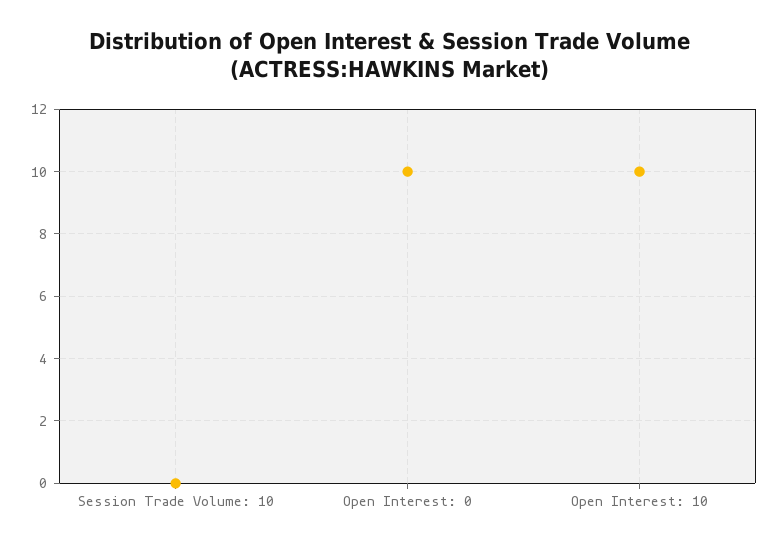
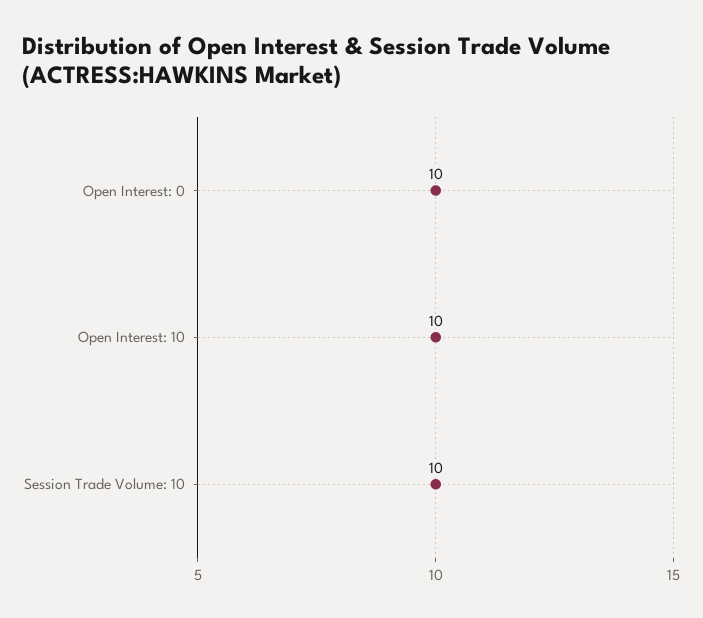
  {
-   "Session Trade Volume: 10": 0,
+   "Session Trade Volume: 10": 10,
    "Open Interest: 0": 10,
    "Open Interest: 10": 10
  }

